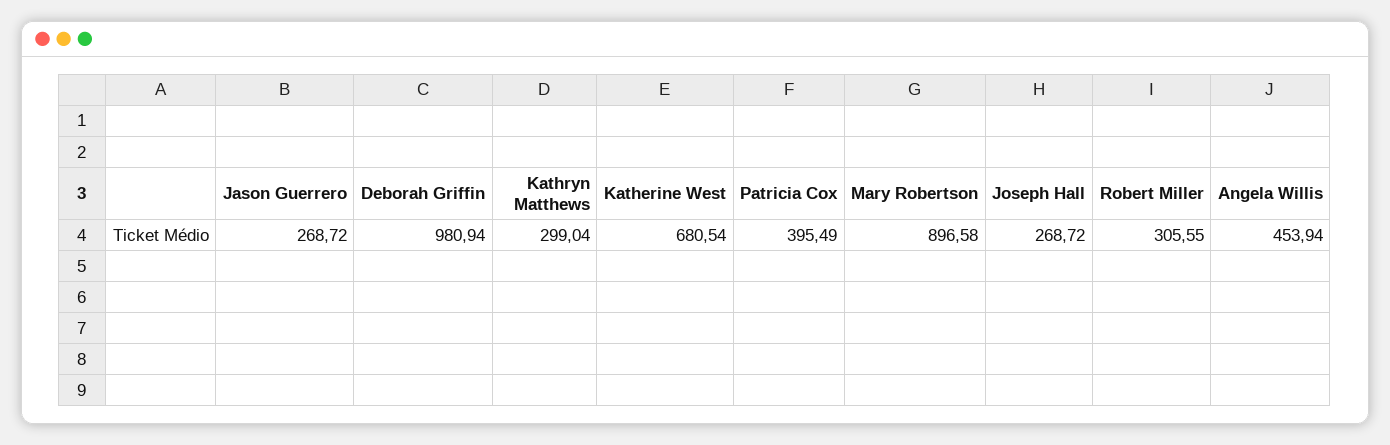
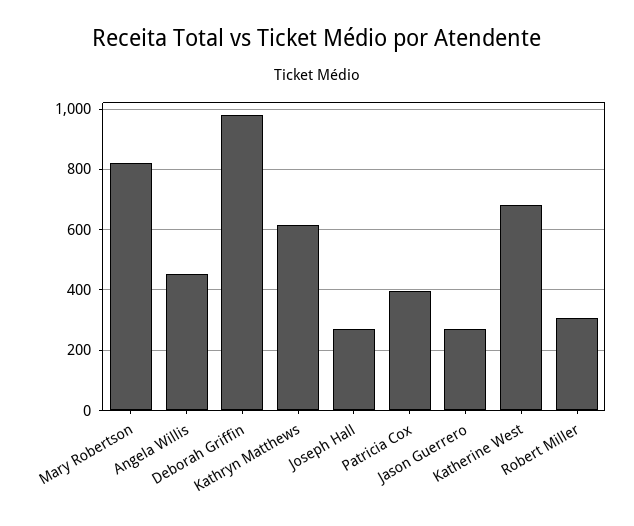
  {
    "Jason Guerrero": 268.72,
    "Deborah Griffin": 980.94,
-   "Kathryn Matthews": 299.04,
+   "Kathryn Matthews": 620,
    "Katherine West": 680.54,
    "Patricia Cox": 395.49,
-   "Mary Robertson": 896.58,
+   "Mary Robertson": 820,
    "Joseph Hall": 268.72,
    "Robert Miller": 305.55,
    "Angela Willis": 453.94
  }

